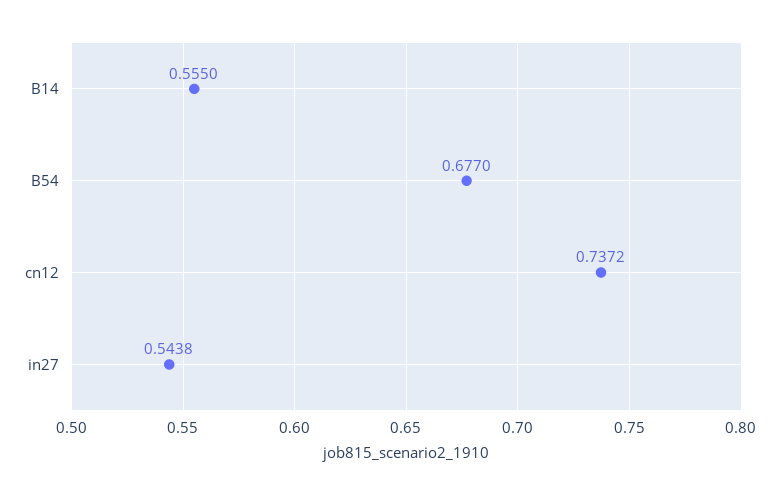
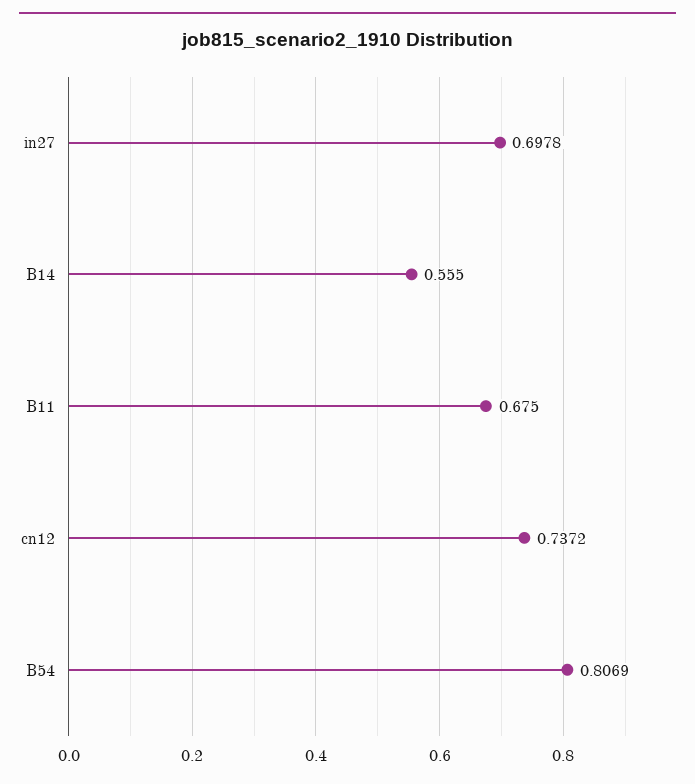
  {
    "B14": 0.555,
-   "B54": 0.677,
+   "B54": 0.8069,
    "cn12": 0.7372,
-   "in27": 0.5438
+   "in27": 0.6978,
+   "B11": 0.675
  }

